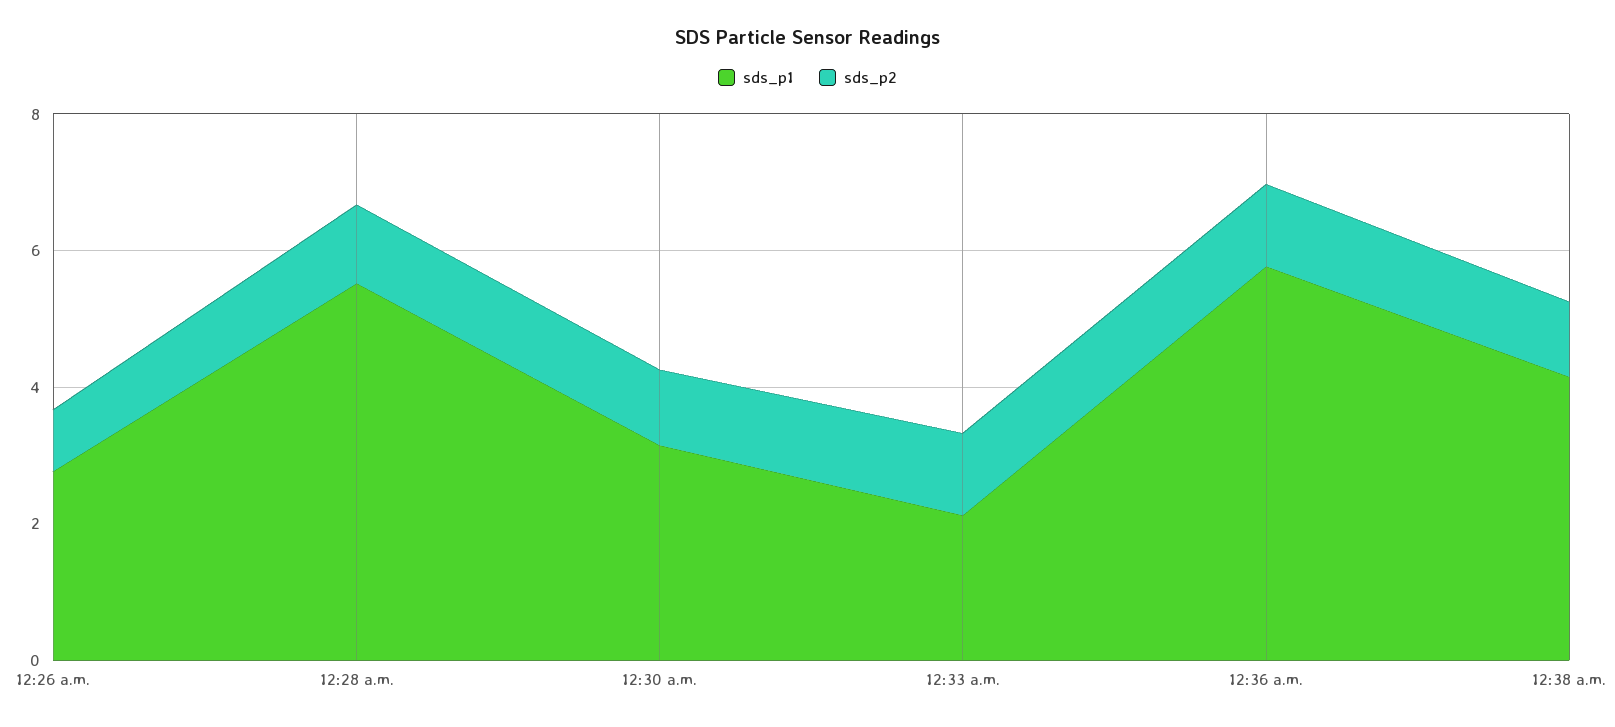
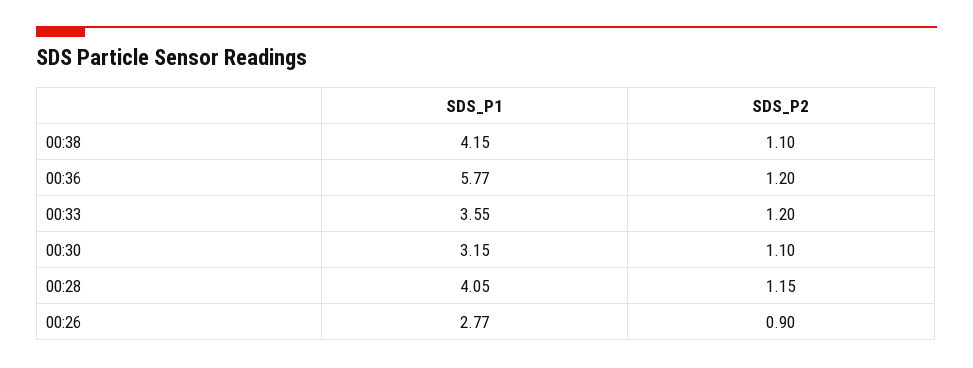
  {
    "sds_p1": {
      "12:26 a.m.": 2.77,
-     "12:28 a.m.": 5.5,
+     "12:28 a.m.": 4.05,
      "12:30 a.m.": 3.15,
-     "12:33 a.m.": 2,
+     "12:33 a.m.": 3.55,
      "12:36 a.m.": 5.77,
      "12:38 a.m.": 4.15
    },
    "sds_p2": {
      "12:26 a.m.": 0.9,
      "12:28 a.m.": 1.15,
      "12:30 a.m.": 1.1,
      "12:33 a.m.": 1.2,
      "12:36 a.m.": 1.2,
      "12:38 a.m.": 1.1
    }
  }

